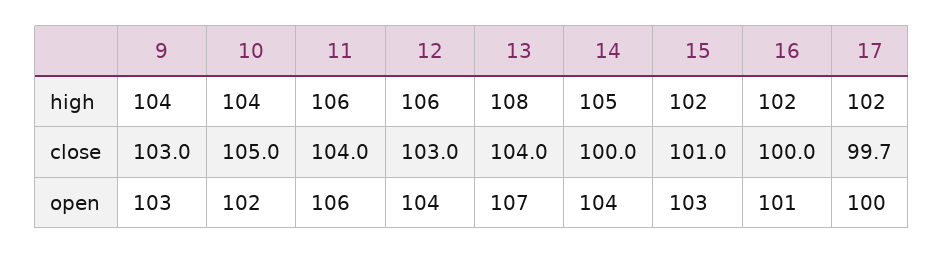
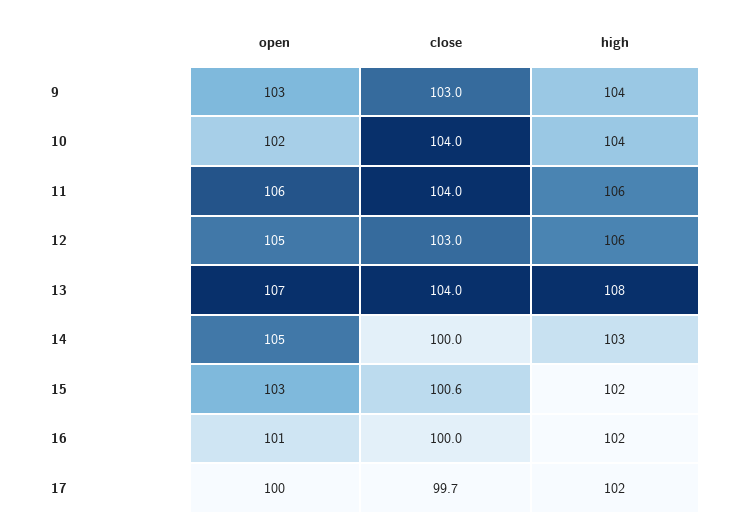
  {
    "9": {
      "high": 104,
      "close": 103,
      "open": 103
    },
    "10": {
      "high": 104,
-     "close": 105,
+     "close": 104,
      "open": 102
    },
    "11": {
      "high": 106,
      "close": 104,
      "open": 106
    },
    "12": {
      "high": 106,
      "close": 103,
-     "open": 104
+     "open": 105
    },
    "13": {
      "high": 108,
      "close": 104,
      "open": 107
    },
    "14": {
-     "high": 105,
+     "high": 103,
      "close": 100,
-     "open": 104
+     "open": 105
    },
    "15": {
      "high": 102,
-     "close": 101,
+     "close": 100.6,
      "open": 103
    },
    "16": {
      "high": 102,
      "close": 100,
      "open": 101
    },
    "17": {
      "high": 102,
      "close": 99.7,
      "open": 100
    }
  }

